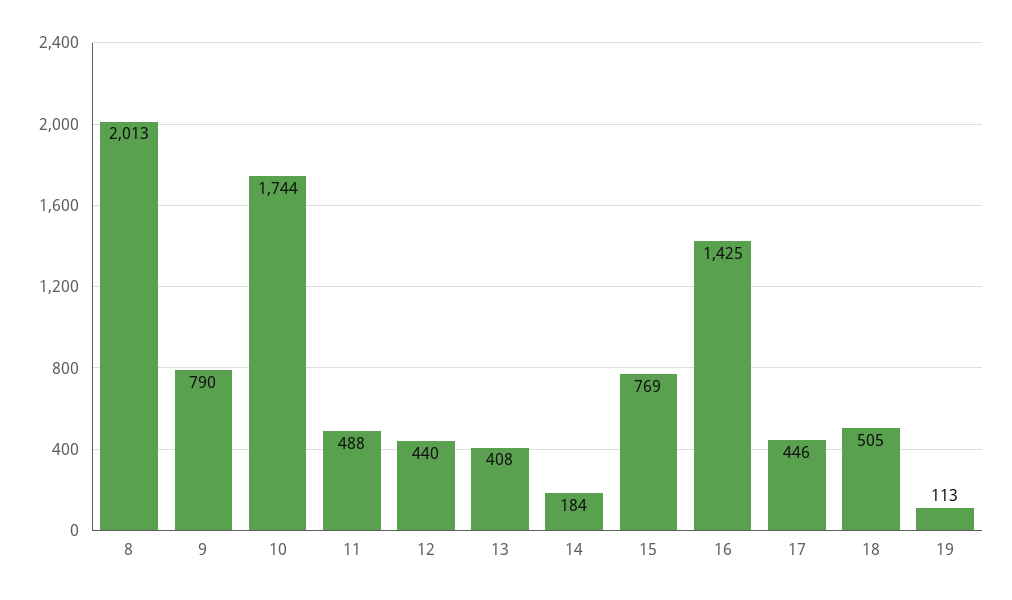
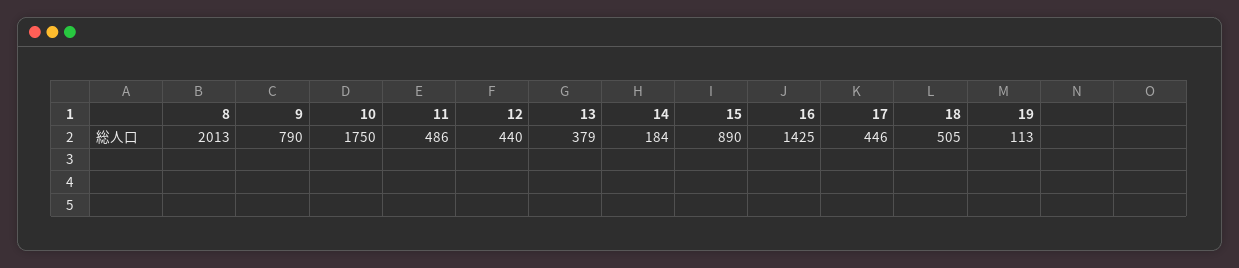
  {
    "8": 2013,
    "9": 790,
-   "10": 1744,
+   "10": 1750,
-   "11": 488,
+   "11": 486,
    "12": 440,
-   "13": 408,
+   "13": 379,
    "14": 184,
-   "15": 769,
+   "15": 890,
    "16": 1425,
    "17": 446,
    "18": 505,
    "19": 113
  }

